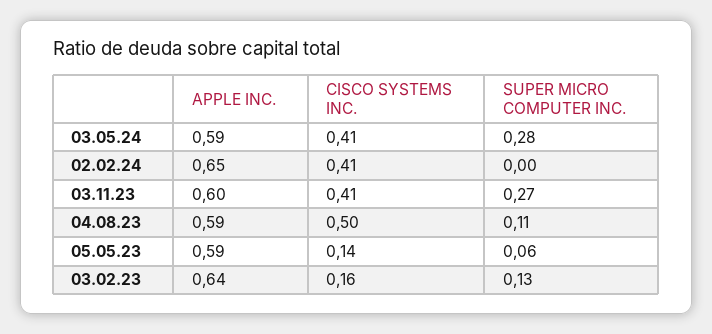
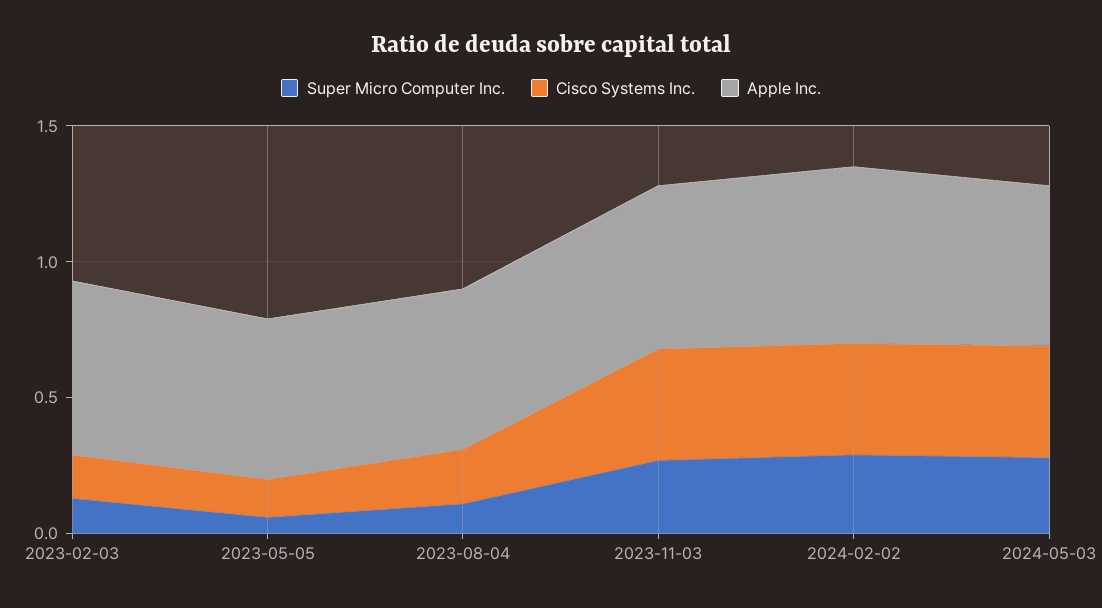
  {
    "APPLE INC.": {
      "03.05.24": 0.59,
      "02.02.24": 0.65,
      "03.11.23": 0.6,
      "04.08.23": 0.59,
      "05.05.23": 0.59,
      "03.02.23": 0.64
    },
    "CISCO SYSTEMS INC.": {
      "03.05.24": 0.41,
      "02.02.24": 0.41,
      "03.11.23": 0.41,
-     "04.08.23": 0.5,
+     "04.08.23": 0.2,
      "05.05.23": 0.14,
      "03.02.23": 0.16
    },
    "SUPER MICRO COMPUTER INC.": {
      "03.05.24": 0.28,
-     "02.02.24": 0,
+     "02.02.24": 0.3,
      "03.11.23": 0.27,
      "04.08.23": 0.11,
      "05.05.23": 0.06,
      "03.02.23": 0.13
    }
  }

